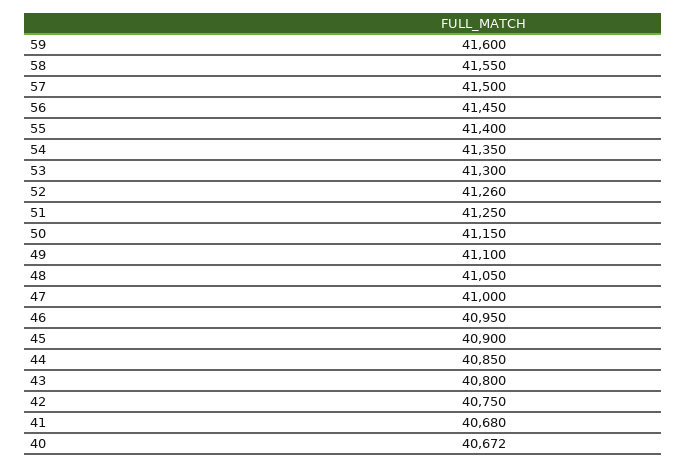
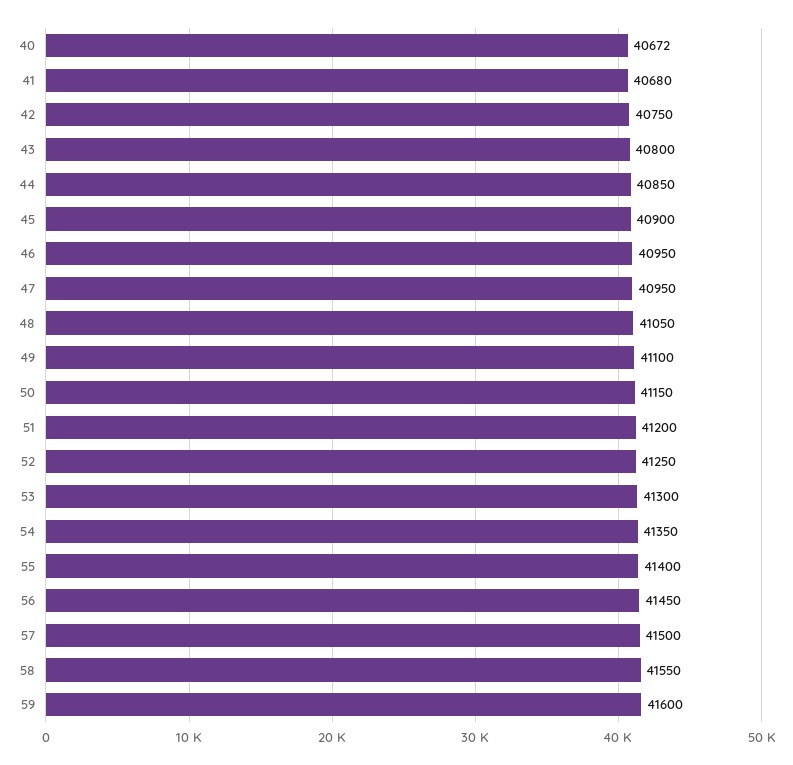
  {
    "59": 41600,
    "58": 41550,
    "57": 41500,
    "56": 41450,
    "55": 41400,
    "54": 41350,
    "53": 41300,
-   "52": 41260,
+   "52": 41250,
-   "51": 41250,
+   "51": 41200,
    "50": 41150,
    "49": 41100,
    "48": 41050,
-   "47": 41000,
+   "47": 40950,
    "46": 40950,
    "45": 40900,
    "44": 40850,
    "43": 40800,
    "42": 40750,
    "41": 40680,
    "40": 40672
  }

